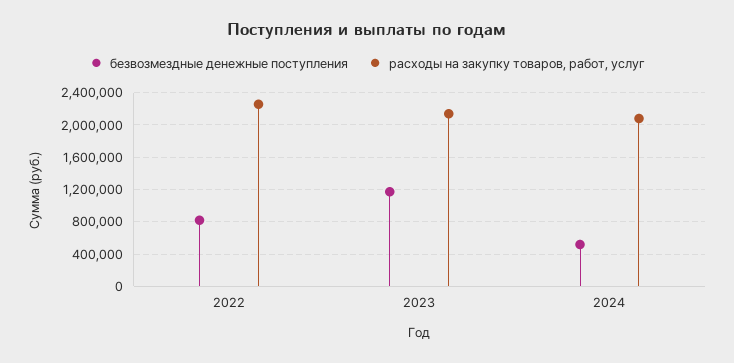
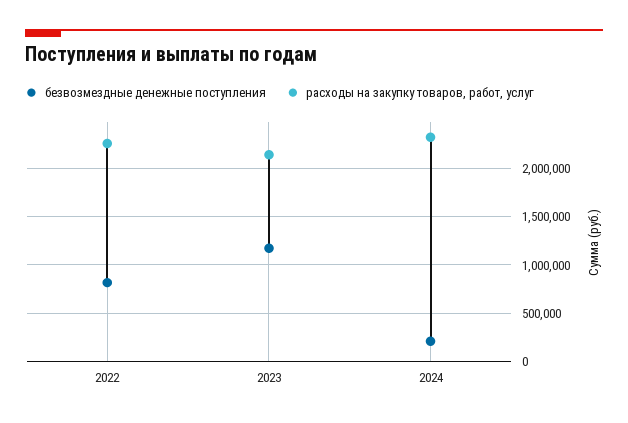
  {
    "безвозмездные денежные поступления": {
      "2022": 800000,
      "2023": 1200000,
-     "2024": 500000
+     "2024": 200000
    },
    "расходы на закупку товаров, работ, услуг": {
      "2022": 2300000,
      "2023": 2100000,
-     "2024": 2100000
+     "2024": 2300000
    }
  }

